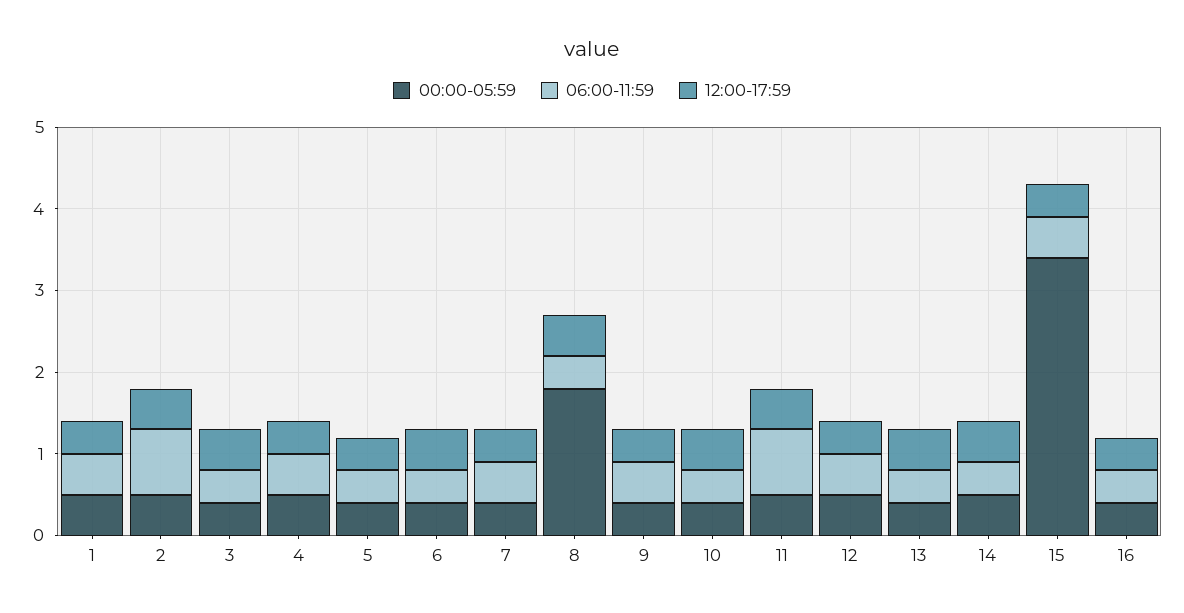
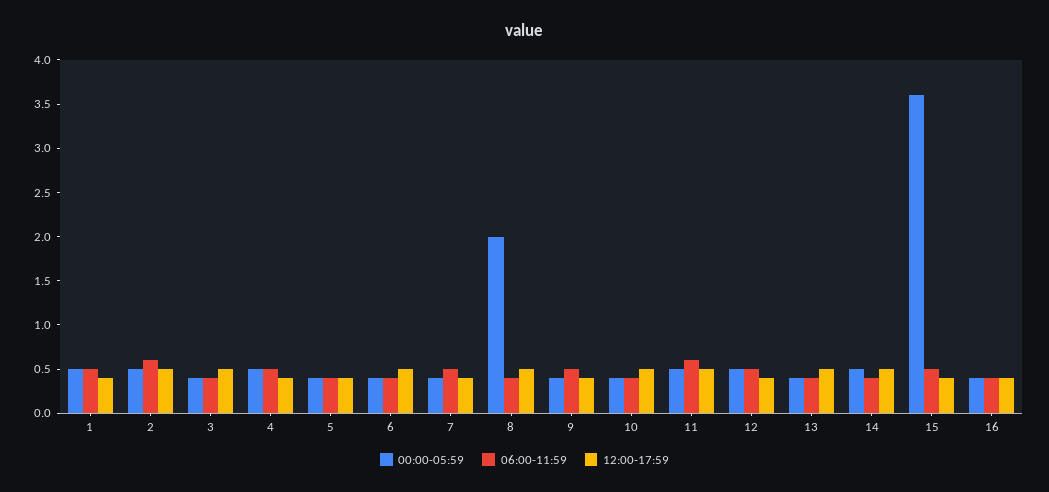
  {
    "00:00-05:59": {
      "1": 0.5,
      "2": 0.5,
      "3": 0.4,
      "4": 0.5,
      "5": 0.4,
      "6": 0.4,
      "7": 0.4,
-     "8": 1.8,
+     "8": 2,
      "9": 0.4,
      "10": 0.4,
      "11": 0.5,
      "12": 0.5,
      "13": 0.4,
      "14": 0.5,
-     "15": 3.4,
+     "15": 3.6,
      "16": 0.4
    },
    "06:00-11:59": {
      "1": 0.5,
-     "2": 0.8,
+     "2": 0.6,
      "3": 0.4,
      "4": 0.5,
      "5": 0.4,
      "6": 0.4,
      "7": 0.5,
      "8": 0.4,
      "9": 0.5,
      "10": 0.4,
-     "11": 0.8,
+     "11": 0.6,
      "12": 0.5,
      "13": 0.4,
      "14": 0.4,
      "15": 0.5,
      "16": 0.4
    },
    "12:00-17:59": {
      "1": 0.4,
      "2": 0.5,
      "3": 0.5,
      "4": 0.4,
      "5": 0.4,
      "6": 0.5,
      "7": 0.4,
      "8": 0.5,
      "9": 0.4,
      "10": 0.5,
      "11": 0.5,
      "12": 0.4,
      "13": 0.5,
      "14": 0.5,
      "15": 0.4,
      "16": 0.4
    }
  }

